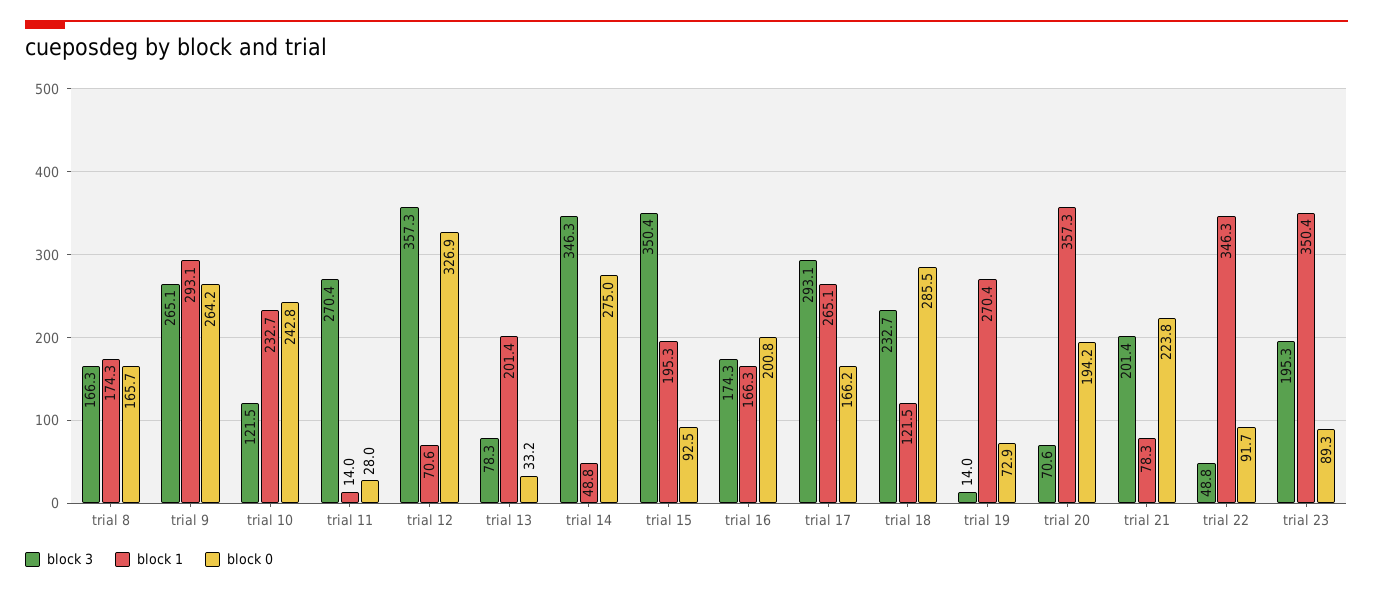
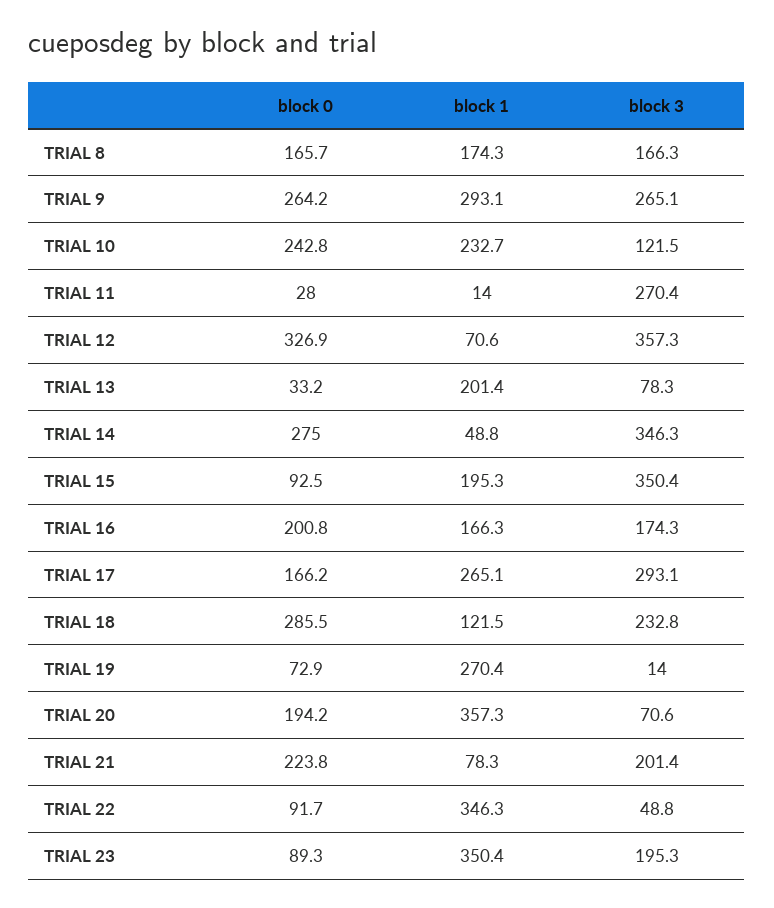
  {
    "block 3": {
      "trial 8": 166.3,
      "trial 9": 265.1,
      "trial 10": 121.5,
      "trial 11": 270.4,
      "trial 12": 357.3,
      "trial 13": 78.3,
      "trial 14": 346.3,
      "trial 15": 350.4,
      "trial 16": 174.3,
      "trial 17": 293.1,
-     "trial 18": 232.7,
+     "trial 18": 232.8,
      "trial 19": 14,
      "trial 20": 70.6,
      "trial 21": 201.4,
      "trial 22": 48.8,
      "trial 23": 195.3
    },
    "block 1": {
      "trial 8": 174.3,
      "trial 9": 293.1,
      "trial 10": 232.7,
      "trial 11": 14,
      "trial 12": 70.6,
      "trial 13": 201.4,
      "trial 14": 48.8,
      "trial 15": 195.3,
      "trial 16": 166.3,
      "trial 17": 265.1,
      "trial 18": 121.5,
      "trial 19": 270.4,
      "trial 20": 357.3,
      "trial 21": 78.3,
      "trial 22": 346.3,
      "trial 23": 350.4
    },
    "block 0": {
      "trial 8": 165.7,
      "trial 9": 264.2,
      "trial 10": 242.8,
      "trial 11": 28,
      "trial 12": 326.9,
      "trial 13": 33.2,
      "trial 14": 275,
      "trial 15": 92.5,
      "trial 16": 200.8,
      "trial 17": 166.2,
      "trial 18": 285.5,
      "trial 19": 72.9,
      "trial 20": 194.2,
      "trial 21": 223.8,
      "trial 22": 91.7,
      "trial 23": 89.3
    }
  }

